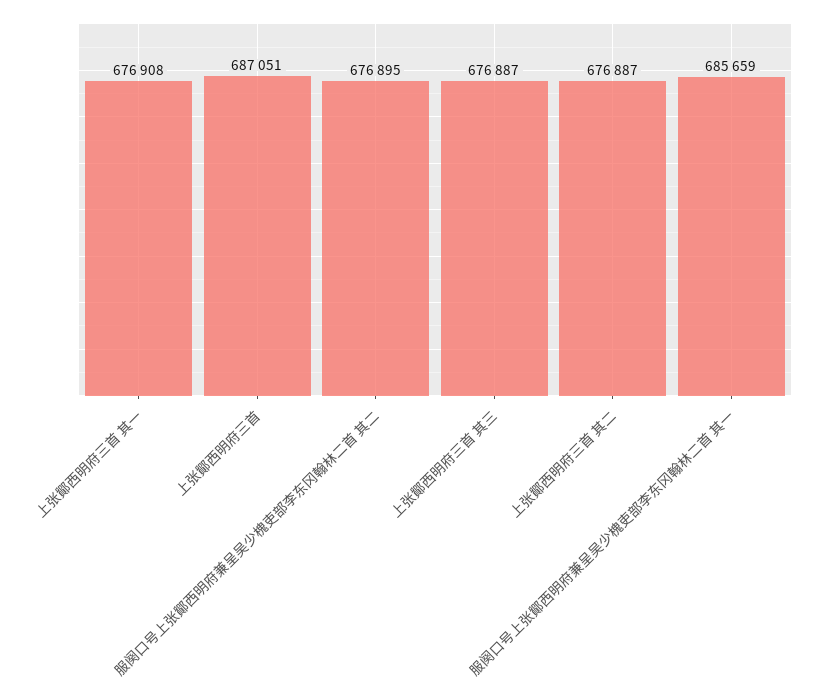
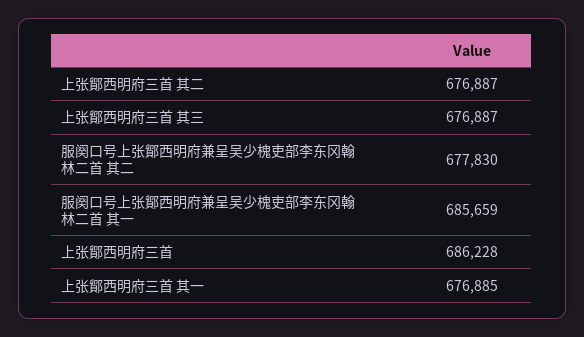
  {
-   "上张鄮西明府三首 其一": 676908,
+   "上张鄮西明府三首 其一": 676885,
-   "上张鄮西明府三首": 687051,
+   "上张鄮西明府三首": 686228,
-   "服阕口号上张鄮西明府兼呈吴少槐吏部李东冈翰林二首 其二": 676895,
+   "服阕口号上张鄮西明府兼呈吴少槐吏部李东冈翰林二首 其二": 677830,
    "上张鄮西明府三首 其三": 676887,
    "上张鄮西明府三首 其二": 676887,
    "服阕口号上张鄮西明府兼呈吴少槐吏部李东冈翰林二首 其一": 685659
  }

